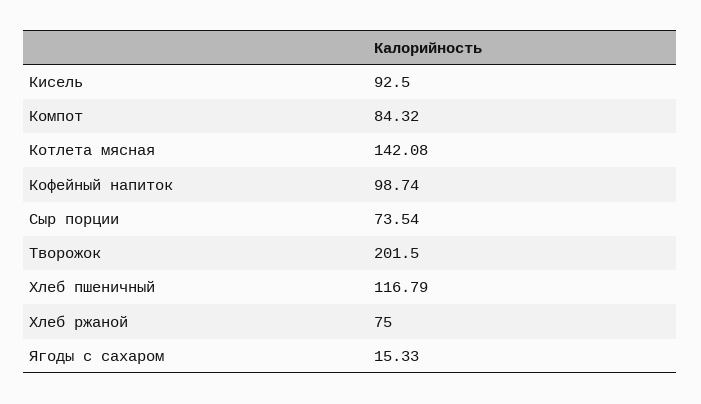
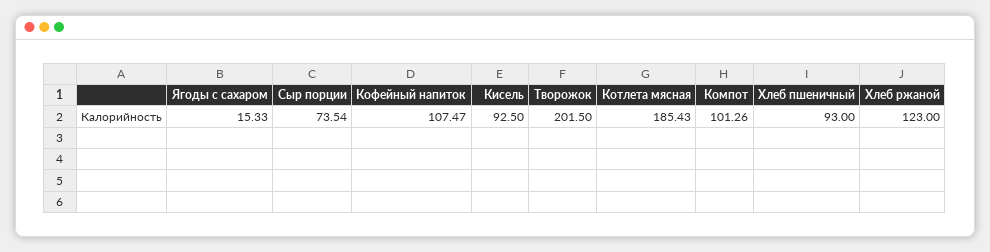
  {
    "Кисель": 92.5,
-   "Компот": 84.32,
+   "Компот": 101.26,
-   "Котлета мясная": 142.08,
+   "Котлета мясная": 185.43,
-   "Кофейный напиток": 98.74,
+   "Кофейный напиток": 107.47,
    "Сыр порции": 73.54,
    "Творожок": 201.5,
-   "Хлеб пшеничный": 116.79,
+   "Хлеб пшеничный": 93,
-   "Хлеб ржаной": 75,
+   "Хлеб ржаной": 123,
    "Ягоды с сахаром": 15.33
  }

